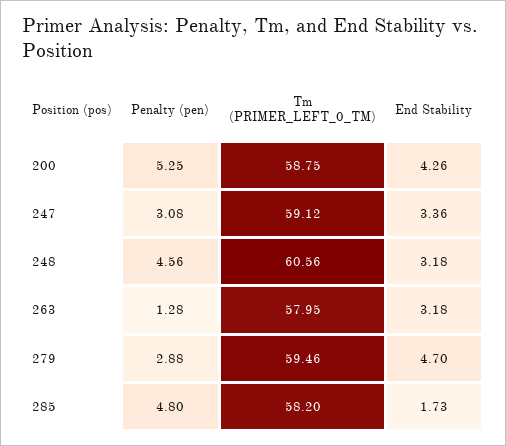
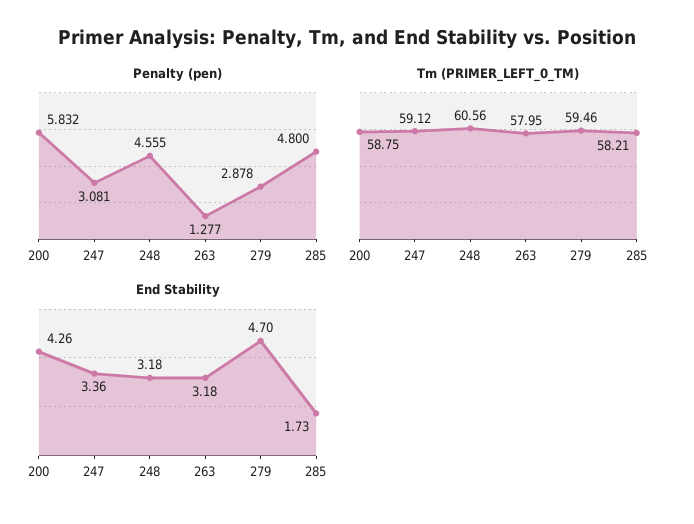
  {
    "Penalty (pen)": {
-     "200": 5.25,
+     "200": 5.832,
      "247": 3.081,
      "248": 4.555,
      "263": 1.277,
      "279": 2.878,
      "285": 4.8
    },
    "Tm (PRIMER_LEFT_0_TM)": {
      "200": 58.75,
      "247": 59.12,
      "248": 60.56,
      "263": 57.95,
      "279": 59.46,
-     "285": 58.2
+     "285": 58.21
    },
    "End Stability": {
      "200": 4.26,
      "247": 3.36,
      "248": 3.18,
      "263": 3.18,
      "279": 4.7,
      "285": 1.73
    }
  }

